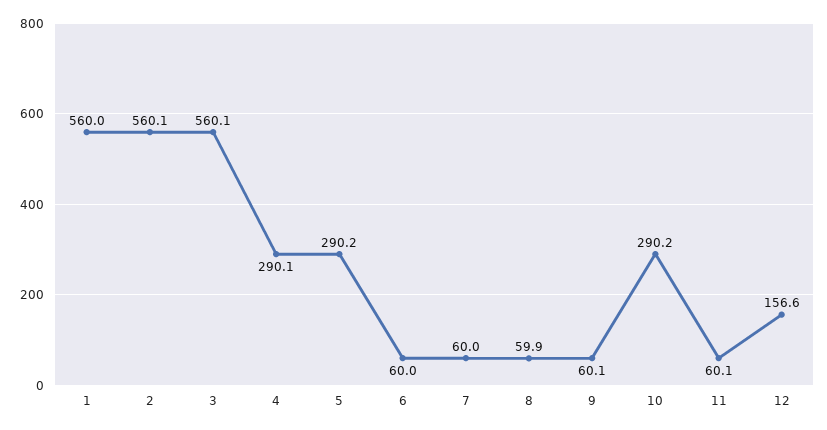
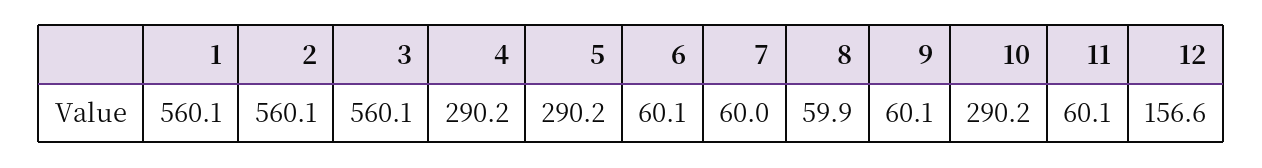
  {
-   "1": 560,
+   "1": 560.1,
    "2": 560.1,
    "3": 560.1,
-   "4": 290.1,
+   "4": 290.2,
    "5": 290.2,
-   "6": 60,
+   "6": 60.1,
    "7": 60,
    "8": 59.9,
    "9": 60.1,
    "10": 290.2,
    "11": 60.1,
    "12": 156.6
  }

